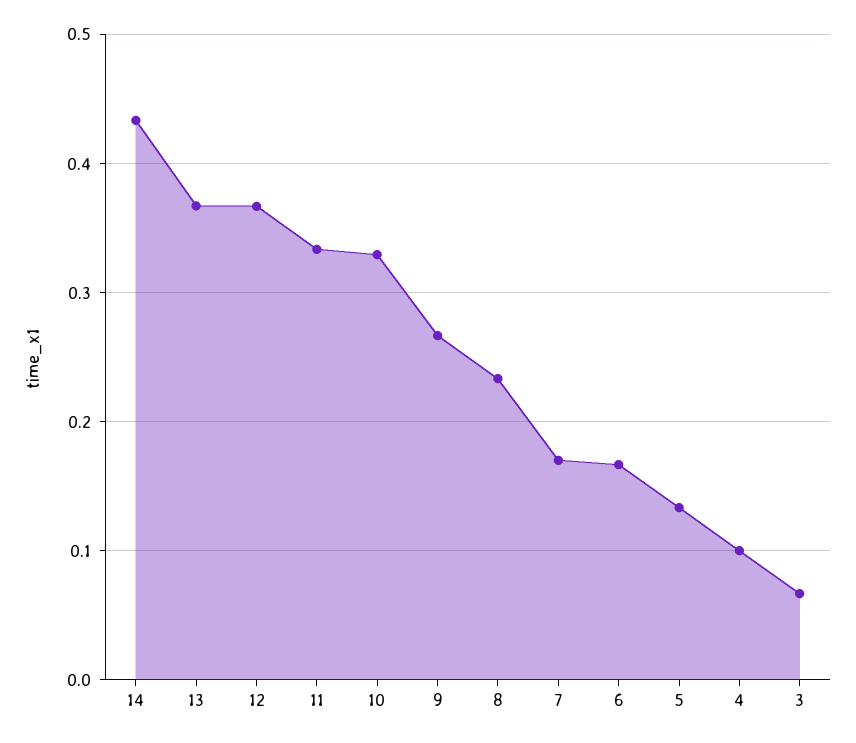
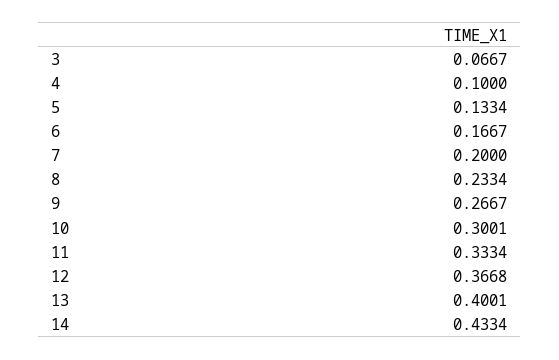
  {
    "14": 0.4334,
-   "13": 0.37,
+   "13": 0.4001,
    "12": 0.3668,
    "11": 0.3334,
-   "10": 0.33,
+   "10": 0.3001,
    "9": 0.2667,
    "8": 0.2334,
-   "7": 0.17,
+   "7": 0.2,
    "6": 0.1667,
    "5": 0.1334,
    "4": 0.1,
    "3": 0.0667
  }

